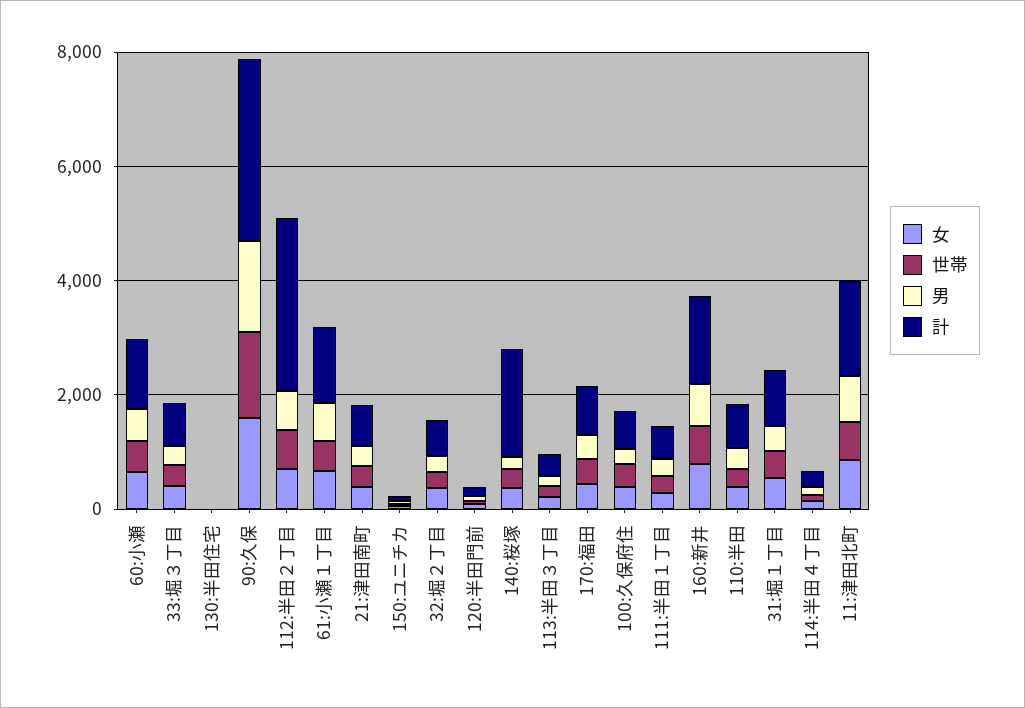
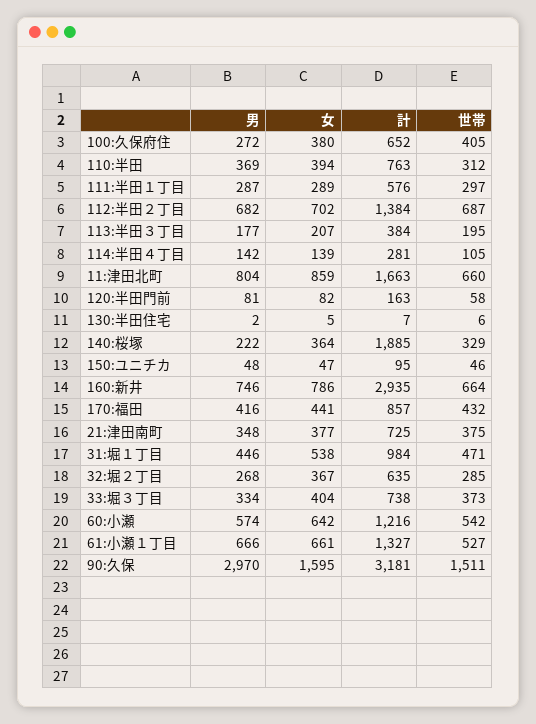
  {
    "女": {
      "60:小瀬": 642,
      "33:堀３丁目": 404,
      "130:半田住宅": 5,
      "90:久保": 1595,
      "112:半田２丁目": 702,
      "61:小瀬１丁目": 661,
      "21:津田南町": 377,
      "150:ユニチカ": 47,
      "32:堀２丁目": 367,
      "120:半田門前": 82,
      "140:桜塚": 364,
      "113:半田３丁目": 207,
      "170:福田": 441,
      "100:久保府住": 380,
      "111:半田１丁目": 289,
      "160:新井": 786,
      "110:半田": 394,
      "31:堀１丁目": 538,
      "114:半田４丁目": 139,
      "11:津田北町": 859
    },
    "世帯": {
      "60:小瀬": 542,
      "33:堀３丁目": 373,
      "130:半田住宅": 6,
      "90:久保": 1511,
      "112:半田２丁目": 687,
      "61:小瀬１丁目": 527,
      "21:津田南町": 375,
      "150:ユニチカ": 46,
      "32:堀２丁目": 285,
      "120:半田門前": 58,
      "140:桜塚": 329,
      "113:半田３丁目": 195,
      "170:福田": 432,
      "100:久保府住": 405,
      "111:半田１丁目": 297,
      "160:新井": 664,
      "110:半田": 312,
      "31:堀１丁目": 471,
      "114:半田４丁目": 105,
      "11:津田北町": 660
    },
    "男": {
      "60:小瀬": 574,
      "33:堀３丁目": 334,
      "130:半田住宅": 2,
-     "90:久保": 1500,
+     "90:久保": 2970,
      "112:半田２丁目": 682,
      "61:小瀬１丁目": 666,
      "21:津田南町": 348,
      "150:ユニチカ": 48,
      "32:堀２丁目": 268,
      "120:半田門前": 81,
      "140:桜塚": 222,
      "113:半田３丁目": 177,
      "170:福田": 416,
      "100:久保府住": 272,
      "111:半田１丁目": 287,
      "160:新井": 746,
      "110:半田": 369,
      "31:堀１丁目": 446,
      "114:半田４丁目": 142,
      "11:津田北町": 804
    },
    "計": {
      "60:小瀬": 1216,
      "33:堀３丁目": 738,
      "130:半田住宅": 7,
      "90:久保": 3181,
-     "112:半田２丁目": 3000,
+     "112:半田２丁目": 1384,
      "61:小瀬１丁目": 1327,
      "21:津田南町": 725,
      "150:ユニチカ": 95,
      "32:堀２丁目": 635,
      "120:半田門前": 163,
      "140:桜塚": 1885,
      "113:半田３丁目": 384,
      "170:福田": 857,
      "100:久保府住": 652,
      "111:半田１丁目": 576,
-     "160:新井": 1500,
+     "160:新井": 2935,
      "110:半田": 763,
      "31:堀１丁目": 984,
      "114:半田４丁目": 281,
      "11:津田北町": 1663
    }
  }

